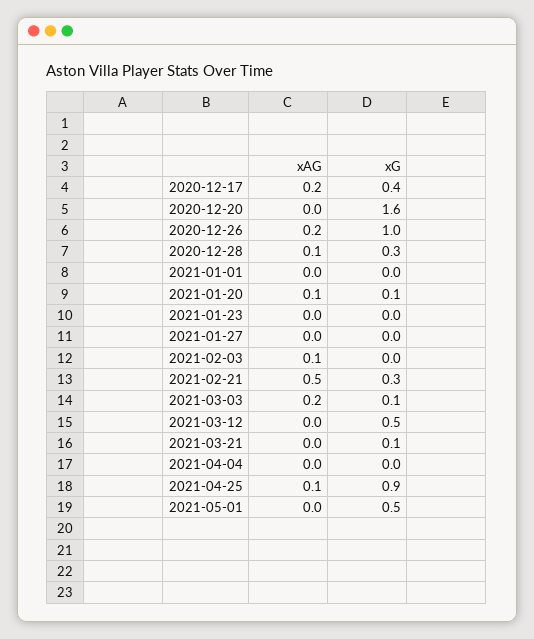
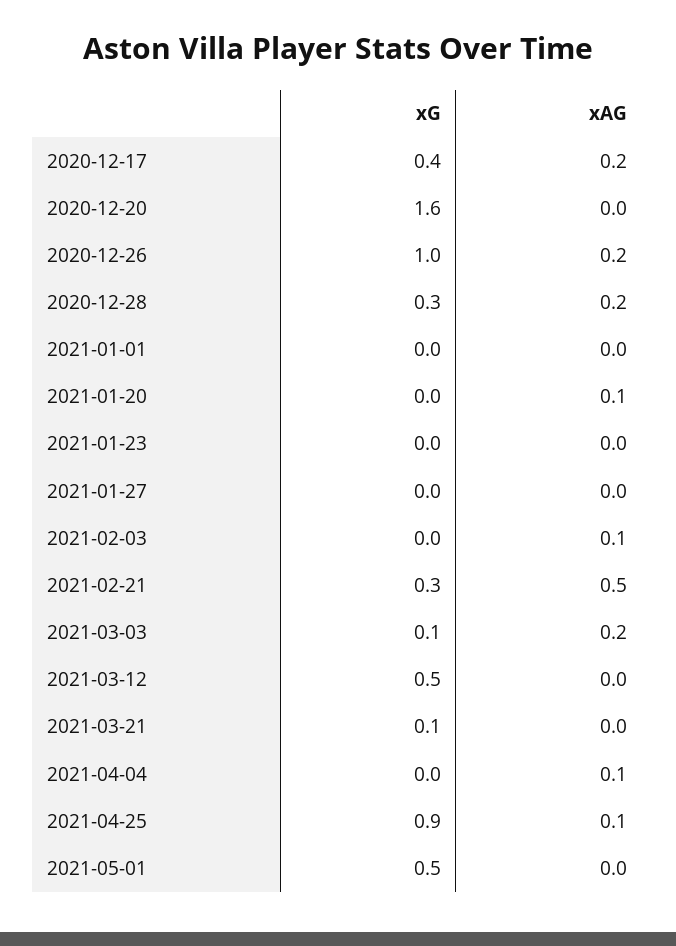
  {
    "xAG": {
      "2020-12-17": 0.2,
      "2020-12-20": 0,
      "2020-12-26": 0.2,
-     "2020-12-28": 0.1,
+     "2020-12-28": 0.2,
      "2021-01-01": 0,
      "2021-01-20": 0.1,
      "2021-01-23": 0,
      "2021-01-27": 0,
      "2021-02-03": 0.1,
      "2021-02-21": 0.5,
      "2021-03-03": 0.2,
      "2021-03-12": 0,
      "2021-03-21": 0,
-     "2021-04-04": 0,
+     "2021-04-04": 0.1,
      "2021-04-25": 0.1,
      "2021-05-01": 0
    },
    "xG": {
      "2020-12-17": 0.4,
      "2020-12-20": 1.6,
      "2020-12-26": 1,
      "2020-12-28": 0.3,
      "2021-01-01": 0,
-     "2021-01-20": 0.1,
+     "2021-01-20": 0,
      "2021-01-23": 0,
      "2021-01-27": 0,
      "2021-02-03": 0,
      "2021-02-21": 0.3,
      "2021-03-03": 0.1,
      "2021-03-12": 0.5,
      "2021-03-21": 0.1,
      "2021-04-04": 0,
      "2021-04-25": 0.9,
      "2021-05-01": 0.5
    }
  }

